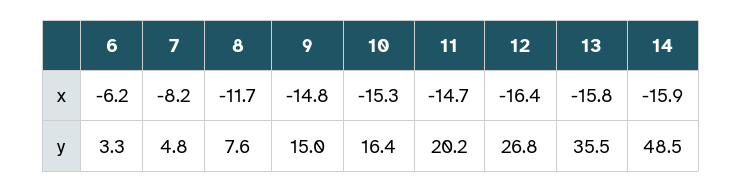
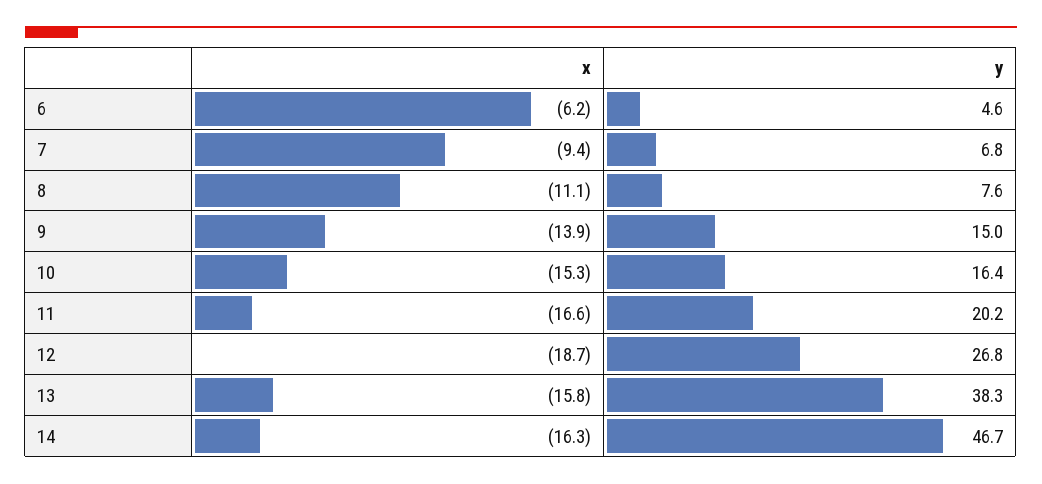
  {
    "6": {
      "x": -6.2,
-     "y": 3.3
+     "y": 4.6
    },
    "7": {
-     "x": -8.2,
+     "x": -9.4,
-     "y": 4.8
+     "y": 6.8
    },
    "8": {
-     "x": -11.7,
+     "x": -11.1,
      "y": 7.6
    },
    "9": {
-     "x": -14.8,
+     "x": -13.9,
      "y": 15
    },
    "10": {
      "x": -15.3,
      "y": 16.4
    },
    "11": {
-     "x": -14.7,
+     "x": -16.6,
      "y": 20.2
    },
    "12": {
-     "x": -16.4,
+     "x": -18.7,
      "y": 26.8
    },
    "13": {
      "x": -15.8,
-     "y": 35.5
+     "y": 38.3
    },
    "14": {
-     "x": -15.9,
+     "x": -16.3,
-     "y": 48.5
+     "y": 46.7
    }
  }

